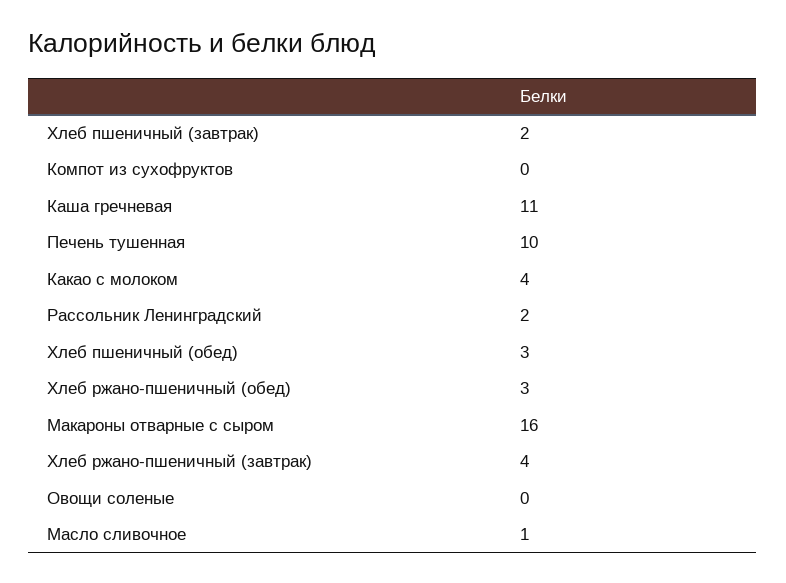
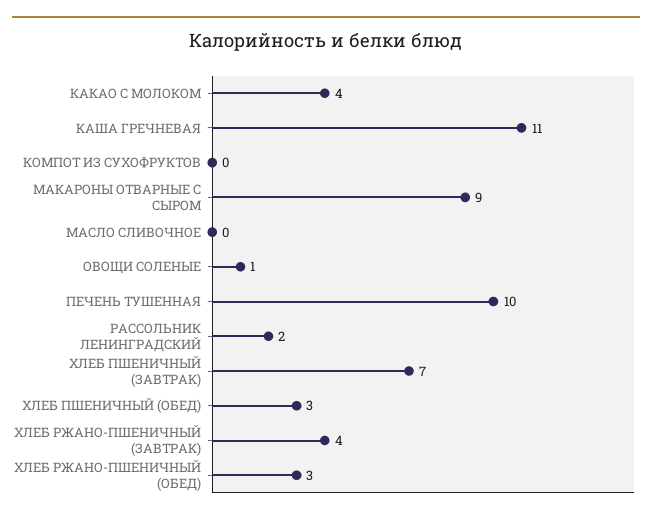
  {
-   "Хлеб пшеничный (завтрак)": 2,
+   "Хлеб пшеничный (завтрак)": 7,
    "Компот из сухофруктов": 0,
    "Каша гречневая": 11,
    "Печень тушенная": 10,
    "Какао с молоком": 4,
    "Рассольник Ленинградский": 2,
    "Хлеб пшеничный (обед)": 3,
    "Хлеб ржано-пшеничный (обед)": 3,
-   "Макароны отварные с сыром": 16,
+   "Макароны отварные с сыром": 9,
    "Хлеб ржано-пшеничный (завтрак)": 4,
-   "Овощи соленые": 0,
+   "Овощи соленые": 1,
-   "Масло сливочное": 1
+   "Масло сливочное": 0
  }

